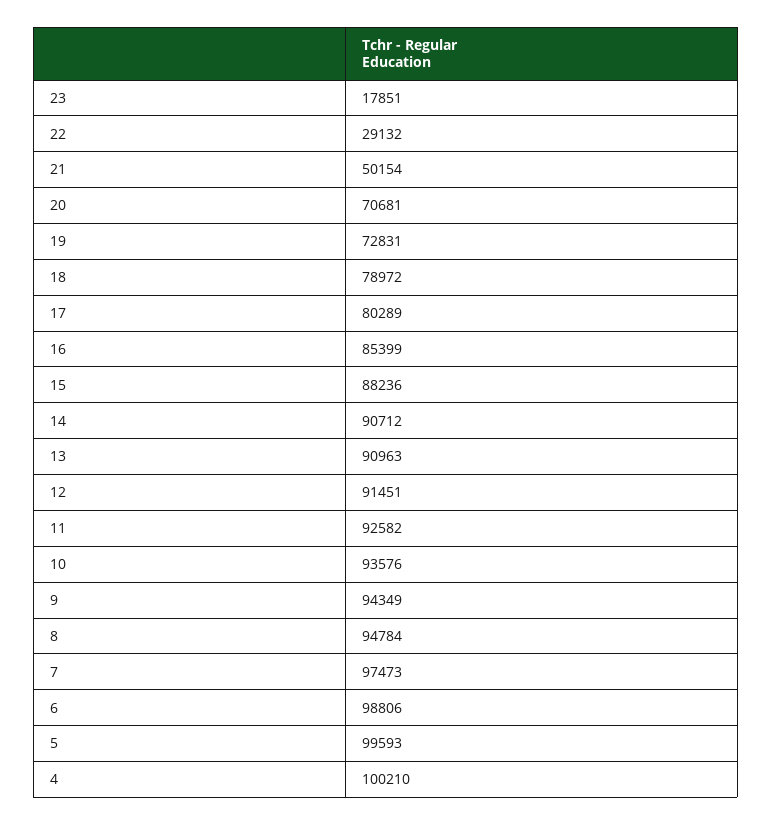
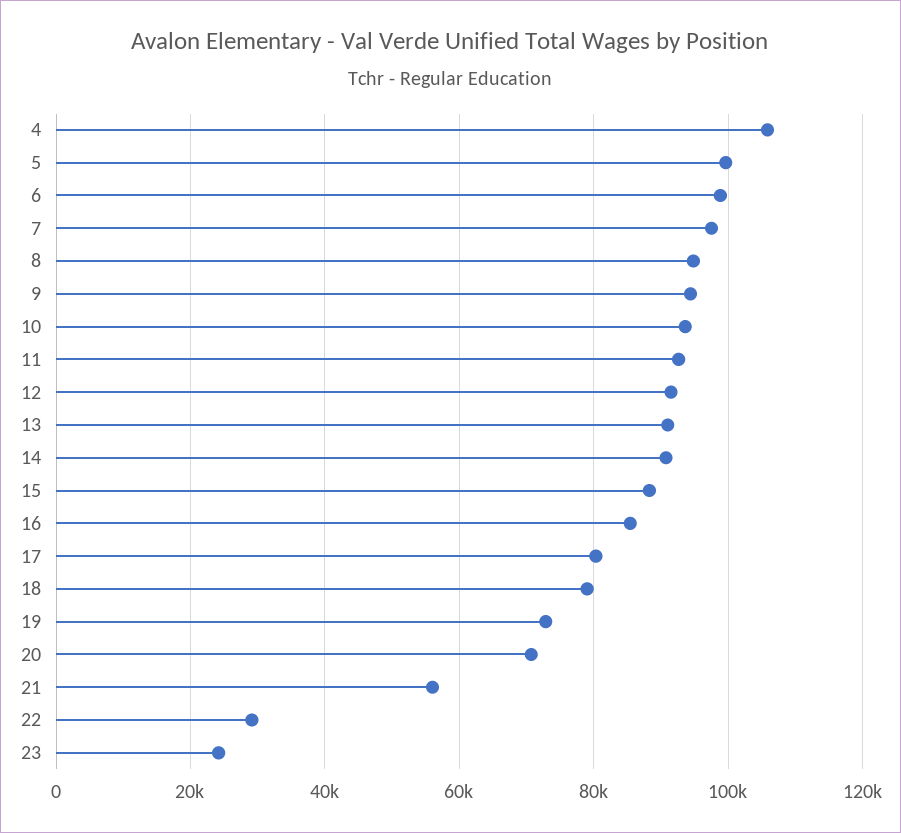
  {
-   "23": 17851,
+   "23": 24000,
    "22": 29132,
-   "21": 50154,
+   "21": 56000,
    "20": 70681,
    "19": 72831,
    "18": 78972,
    "17": 80289,
    "16": 85399,
    "15": 88236,
    "14": 90712,
    "13": 90963,
    "12": 91451,
    "11": 92582,
    "10": 93576,
    "9": 94349,
    "8": 94784,
    "7": 97473,
    "6": 98806,
    "5": 99593,
-   "4": 100210
+   "4": 106000
  }

